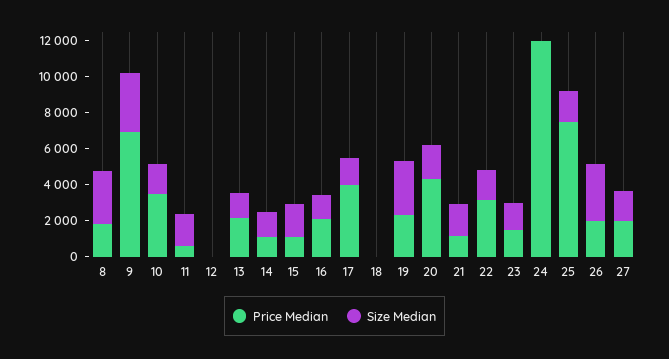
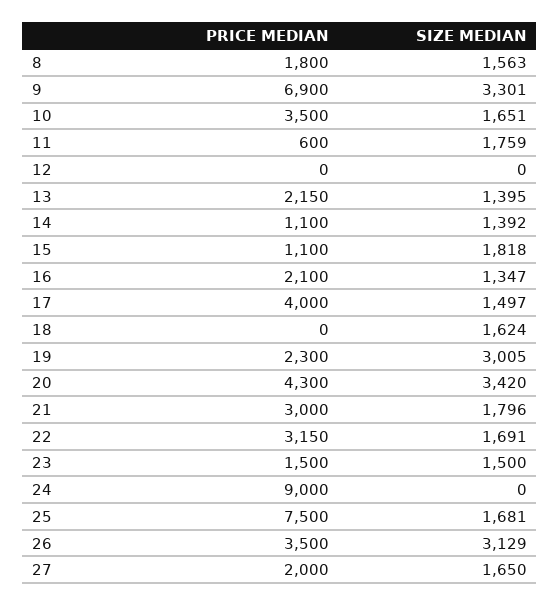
  {
    "Price Median": {
      "8": 1800,
      "9": 6900,
      "10": 3500,
      "11": 600,
      "12": 0,
      "13": 2150,
      "14": 1100,
      "15": 1100,
      "16": 2100,
      "17": 4000,
      "18": 0,
      "19": 2300,
      "20": 4300,
-     "21": 1000,
+     "21": 3000,
      "22": 3150,
      "23": 1500,
-     "24": 12000,
+     "24": 9000,
      "25": 7500,
-     "26": 2000,
+     "26": 3500,
      "27": 2000
    },
    "Size Median": {
-     "8": 3000,
+     "8": 1563,
      "9": 3301,
      "10": 1651,
      "11": 1759,
      "12": 0,
      "13": 1395,
      "14": 1392,
      "15": 1818,
      "16": 1347,
      "17": 1497,
-     "18": 0,
+     "18": 1624,
      "19": 3005,
-     "20": 2000,
+     "20": 3420,
      "21": 1796,
      "22": 1691,
      "23": 1500,
      "24": 0,
      "25": 1681,
      "26": 3129,
      "27": 1650
    }
  }

